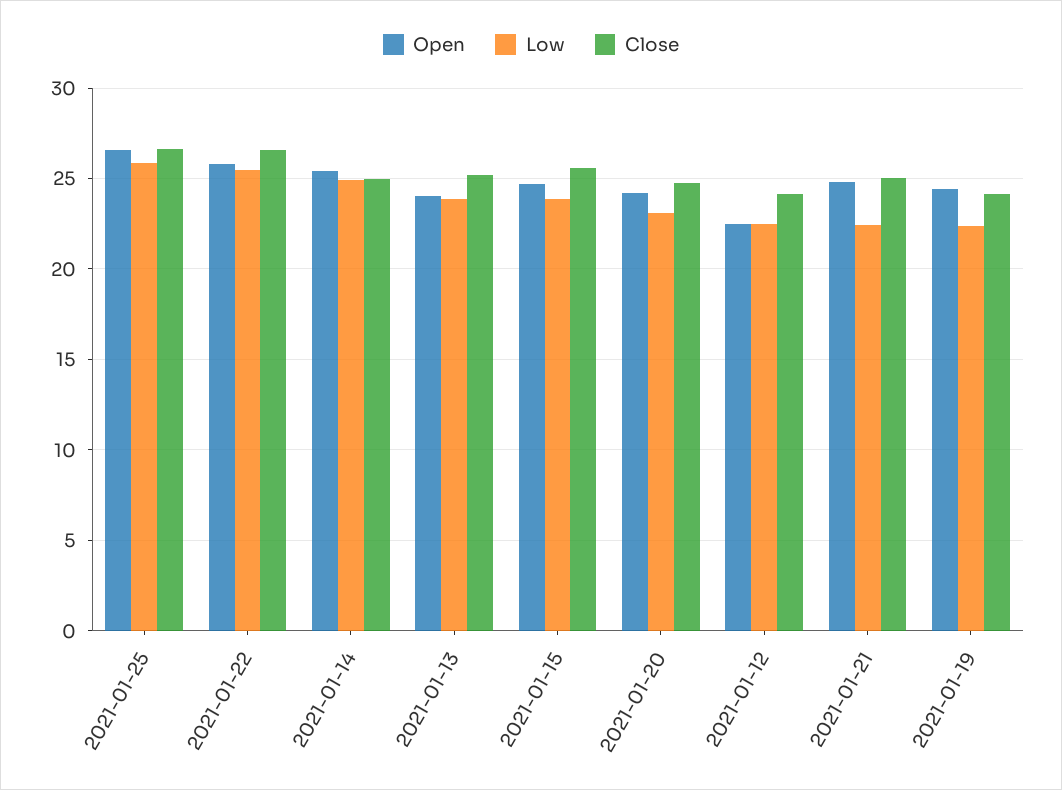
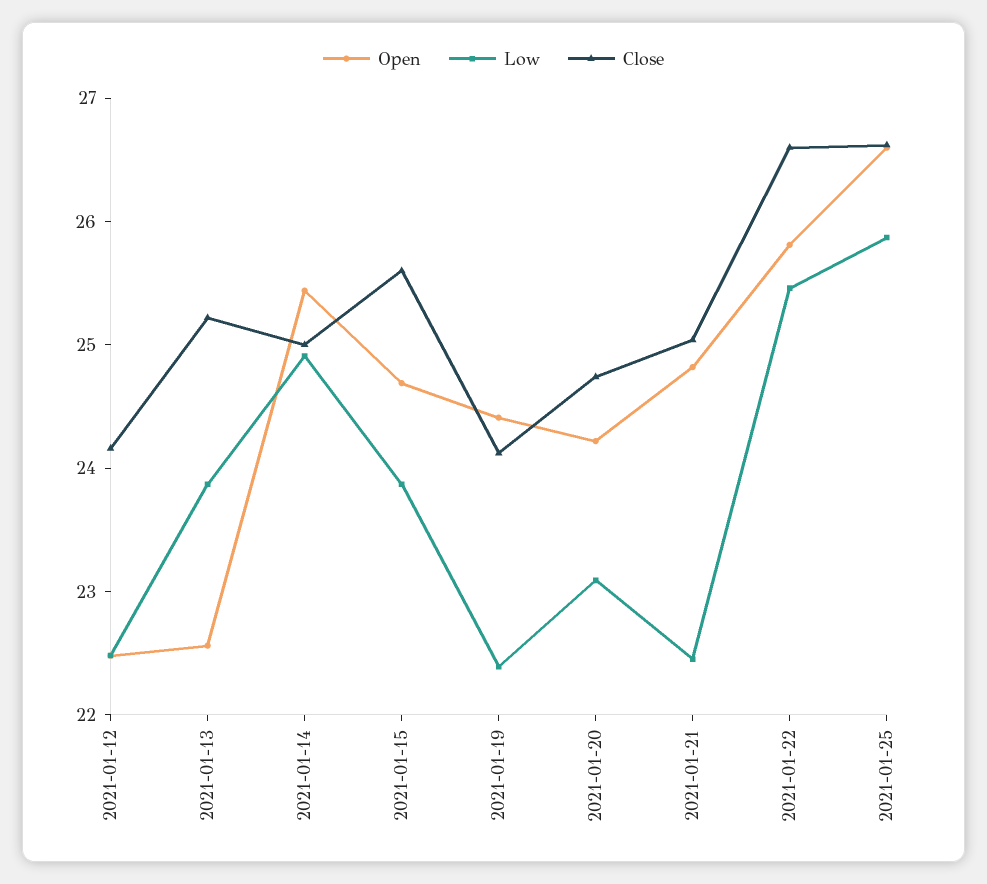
  {
    "Open": {
      "2021-01-25": 26.6,
      "2021-01-22": 25.8,
      "2021-01-14": 25.4,
-     "2021-01-13": 24,
+     "2021-01-13": 22.6,
      "2021-01-15": 24.6,
      "2021-01-20": 24.2,
      "2021-01-12": 22.4,
      "2021-01-21": 24.8,
      "2021-01-19": 24.4
    },
    "Low": {
      "2021-01-25": 25.8,
      "2021-01-22": 25.4,
      "2021-01-14": 25,
      "2021-01-13": 23.8,
      "2021-01-15": 23.8,
      "2021-01-20": 23,
      "2021-01-12": 22.4,
      "2021-01-21": 22.4,
      "2021-01-19": 22.4
    },
    "Close": {
      "2021-01-25": 26.6,
      "2021-01-22": 26.6,
      "2021-01-14": 25,
      "2021-01-13": 25.2,
      "2021-01-15": 25.6,
      "2021-01-20": 24.8,
      "2021-01-12": 24.2,
      "2021-01-21": 25,
      "2021-01-19": 24.2
    }
  }

